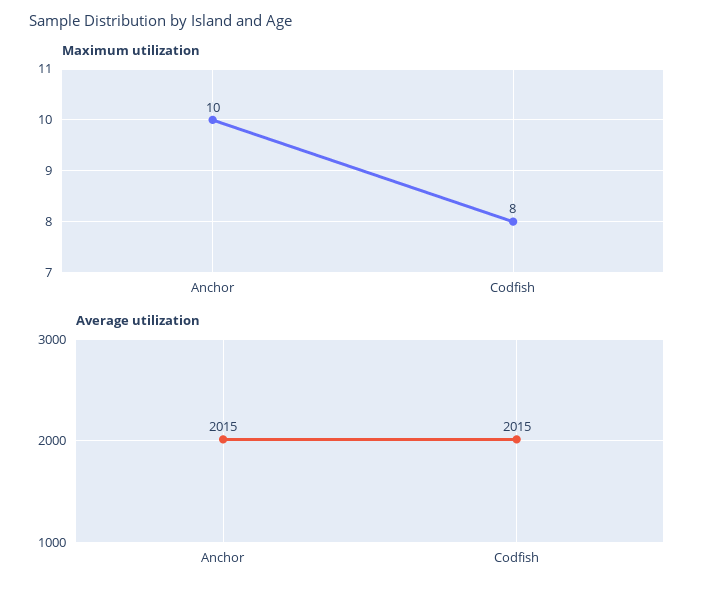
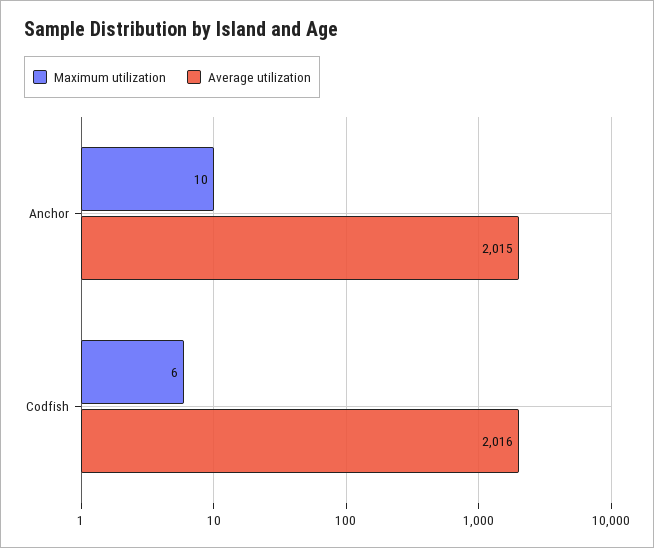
  {
    "Maximum utilization": {
      "Anchor": 10,
-     "Codfish": 8
+     "Codfish": 6
    },
    "Average utilization": {
      "Anchor": 2015,
-     "Codfish": 2015
+     "Codfish": 2016
    }
  }

